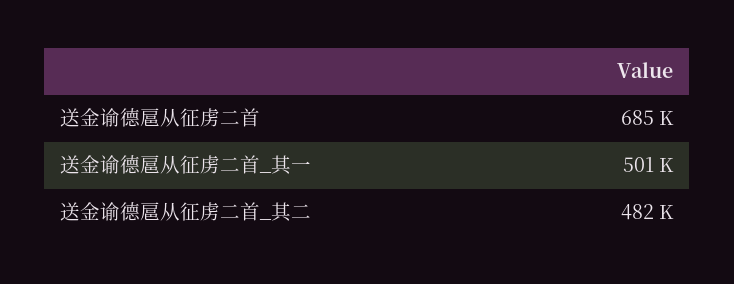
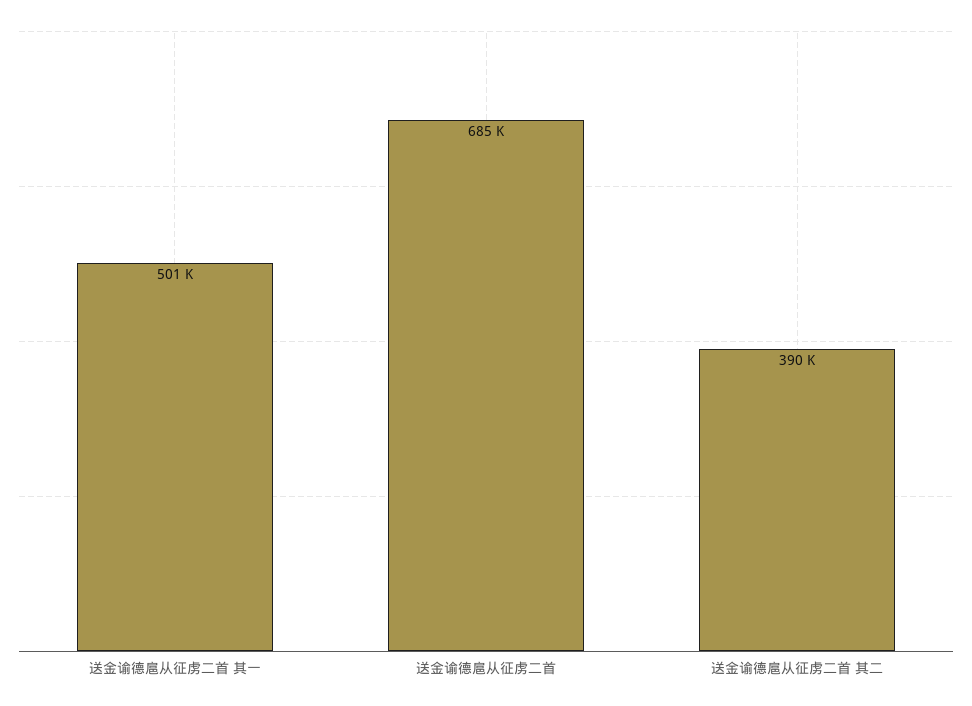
  {
    "送金谕德扈从征虏二首": 685000,
    "送金谕德扈从征虏二首_其一": 501000,
-   "送金谕德扈从征虏二首_其二": 482000
+   "送金谕德扈从征虏二首_其二": 390000
  }

